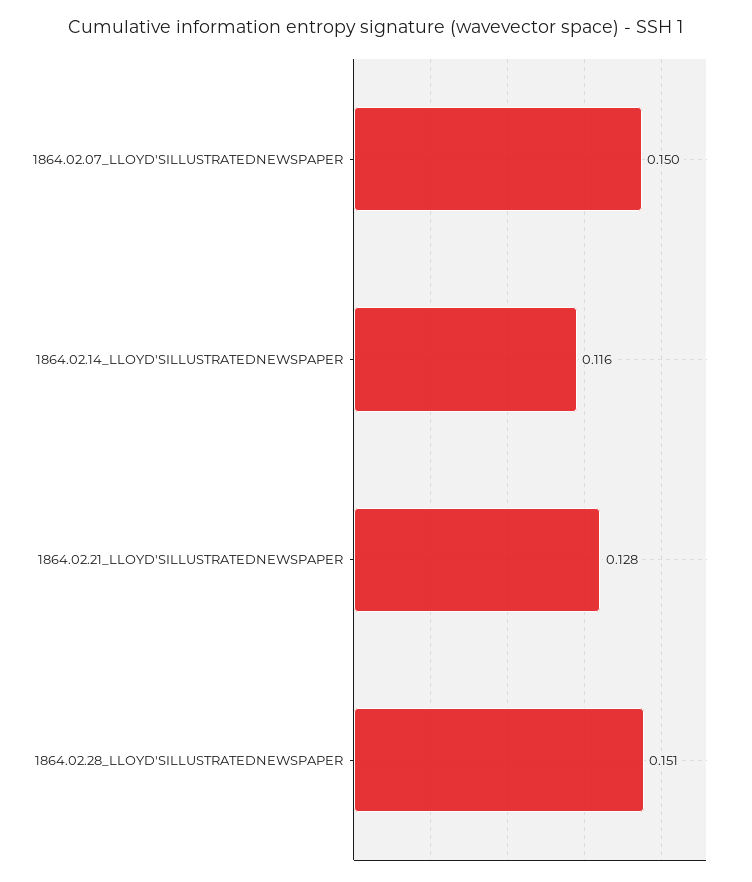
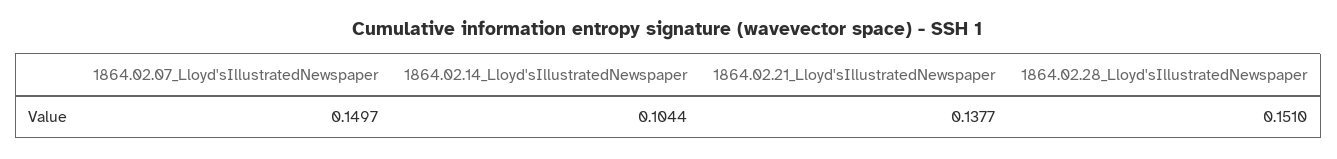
  {
    "1864.02.07_LLOYD'SILLUSTRATEDNEWSPAPER": 0.1497,
-   "1864.02.14_LLOYD'SILLUSTRATEDNEWSPAPER": 0.116,
+   "1864.02.14_LLOYD'SILLUSTRATEDNEWSPAPER": 0.1044,
-   "1864.02.21_LLOYD'SILLUSTRATEDNEWSPAPER": 0.128,
+   "1864.02.21_LLOYD'SILLUSTRATEDNEWSPAPER": 0.1377,
    "1864.02.28_LLOYD'SILLUSTRATEDNEWSPAPER": 0.151
  }

